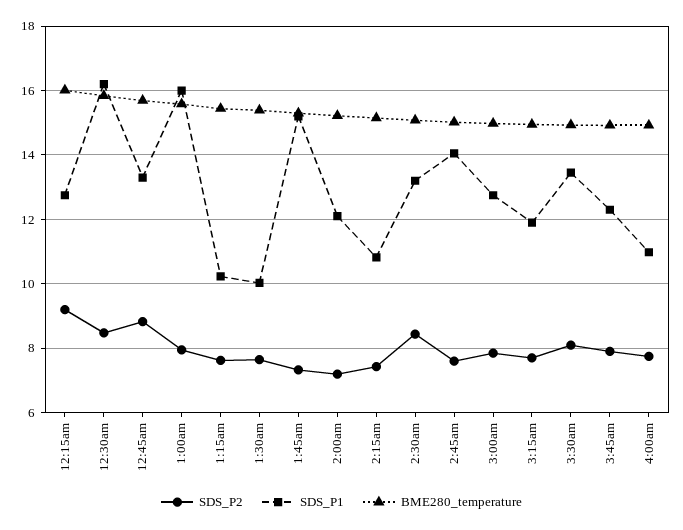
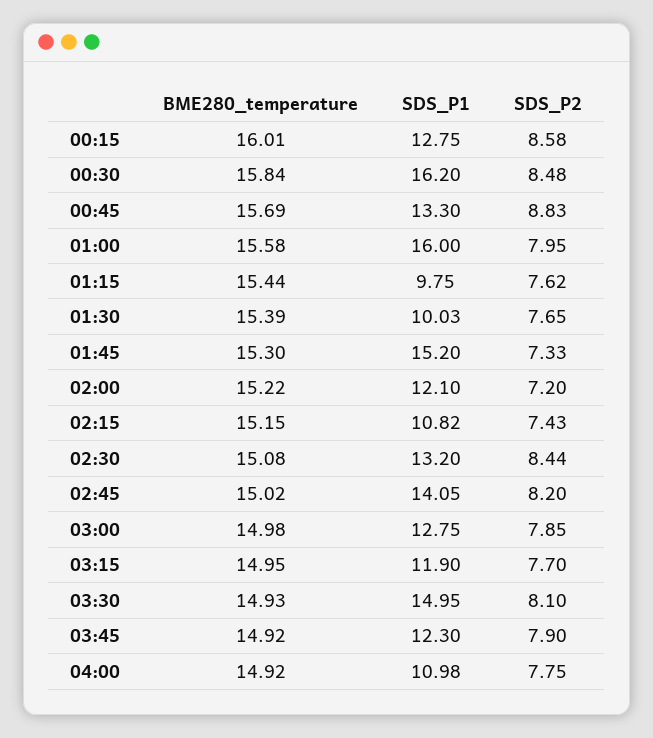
  {
    "SDS_P2": {
-     "12:15am": 9.2,
+     "12:15am": 8.58,
      "12:30am": 8.48,
      "12:45am": 8.83,
      "1:00am": 7.95,
      "1:15am": 7.62,
      "1:30am": 7.65,
      "1:45am": 7.33,
      "2:00am": 7.2,
      "2:15am": 7.43,
      "2:30am": 8.44,
-     "2:45am": 7.6,
+     "2:45am": 8.2,
      "3:00am": 7.85,
      "3:15am": 7.7,
      "3:30am": 8.1,
      "3:45am": 7.9,
      "4:00am": 7.75
    },
    "SDS_P1": {
      "12:15am": 12.75,
      "12:30am": 16.2,
      "12:45am": 13.3,
      "1:00am": 16,
-     "1:15am": 10.2,
+     "1:15am": 9.75,
      "1:30am": 10.03,
      "1:45am": 15.2,
      "2:00am": 12.1,
      "2:15am": 10.82,
      "2:30am": 13.2,
      "2:45am": 14.05,
      "3:00am": 12.75,
      "3:15am": 11.9,
-     "3:30am": 13.4,
+     "3:30am": 14.95,
      "3:45am": 12.3,
      "4:00am": 10.98
    },
    "BME280_temperature": {
      "12:15am": 16.01,
      "12:30am": 15.84,
      "12:45am": 15.69,
      "1:00am": 15.58,
      "1:15am": 15.44,
      "1:30am": 15.39,
      "1:45am": 15.3,
      "2:00am": 15.22,
      "2:15am": 15.15,
      "2:30am": 15.08,
      "2:45am": 15.02,
      "3:00am": 14.98,
      "3:15am": 14.95,
      "3:30am": 14.93,
      "3:45am": 14.92,
      "4:00am": 14.92
    }
  }

